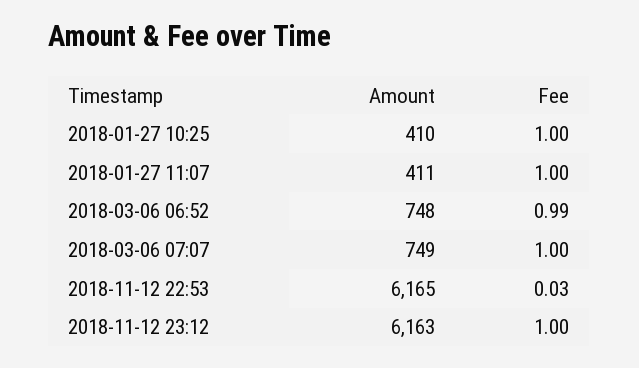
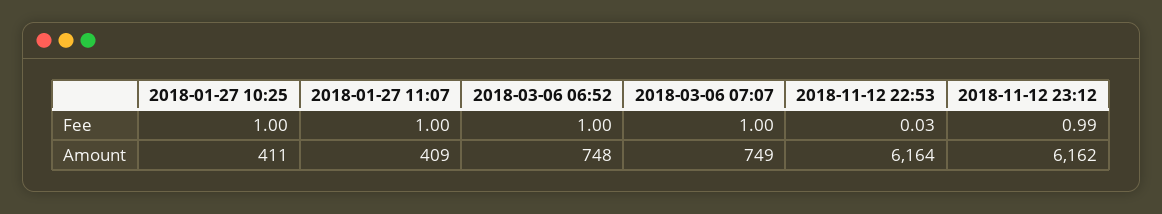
  {
    "Amount": {
-     "2018-01-27 10:25": 410,
+     "2018-01-27 10:25": 411,
-     "2018-01-27 11:07": 411,
+     "2018-01-27 11:07": 409,
      "2018-03-06 06:52": 748,
      "2018-03-06 07:07": 749,
-     "2018-11-12 22:53": 6165,
+     "2018-11-12 22:53": 6164,
-     "2018-11-12 23:12": 6163
+     "2018-11-12 23:12": 6162
    },
    "Fee": {
      "2018-01-27 10:25": 1,
      "2018-01-27 11:07": 1,
-     "2018-03-06 06:52": 0.99,
+     "2018-03-06 06:52": 1,
      "2018-03-06 07:07": 1,
      "2018-11-12 22:53": 0.03,
-     "2018-11-12 23:12": 1
+     "2018-11-12 23:12": 0.99
    }
  }

